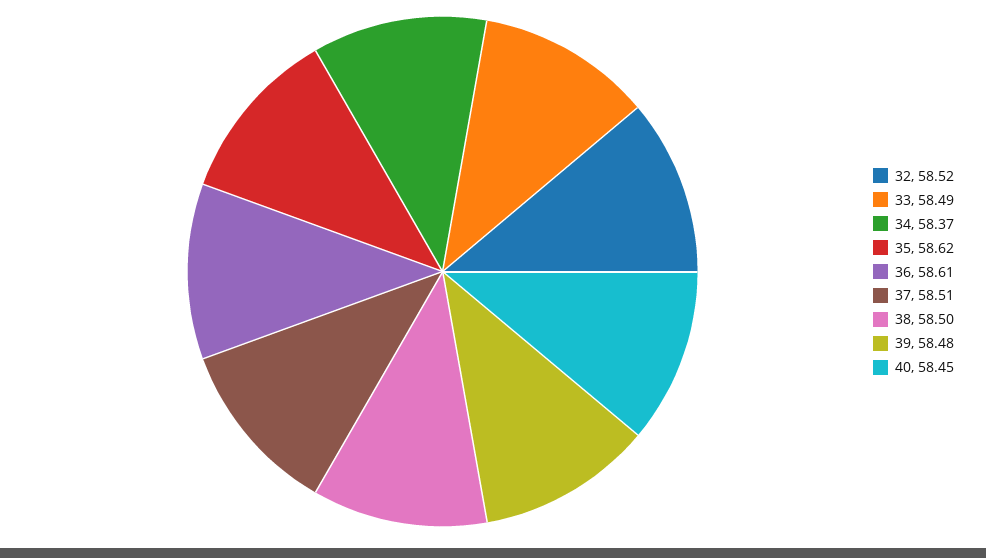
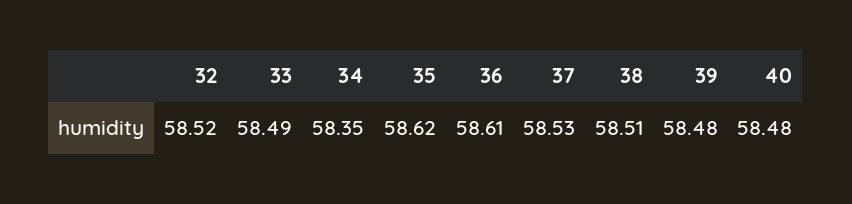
  {
    "32": 58.52,
    "33": 58.49,
-   "34": 58.37,
+   "34": 58.35,
    "35": 58.62,
    "36": 58.61,
-   "37": 58.51,
+   "37": 58.53,
-   "38": 58.5,
+   "38": 58.51,
    "39": 58.48,
-   "40": 58.45
+   "40": 58.48
  }

